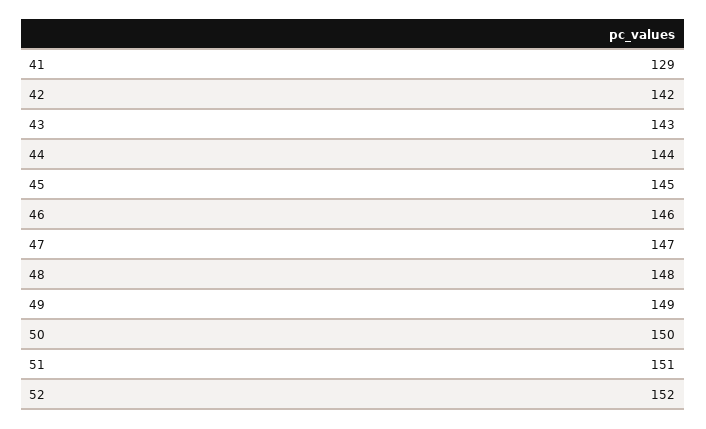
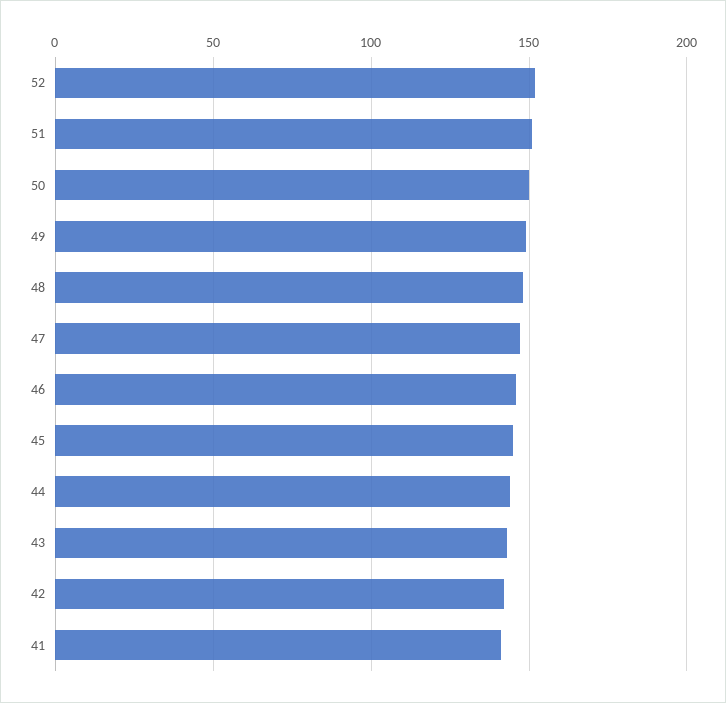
  {
-   "41": 129,
+   "41": 140,
    "42": 142,
    "43": 143,
    "44": 144,
    "45": 145,
    "46": 146,
    "47": 147,
    "48": 148,
    "49": 149,
    "50": 150,
    "51": 151,
    "52": 152
  }

